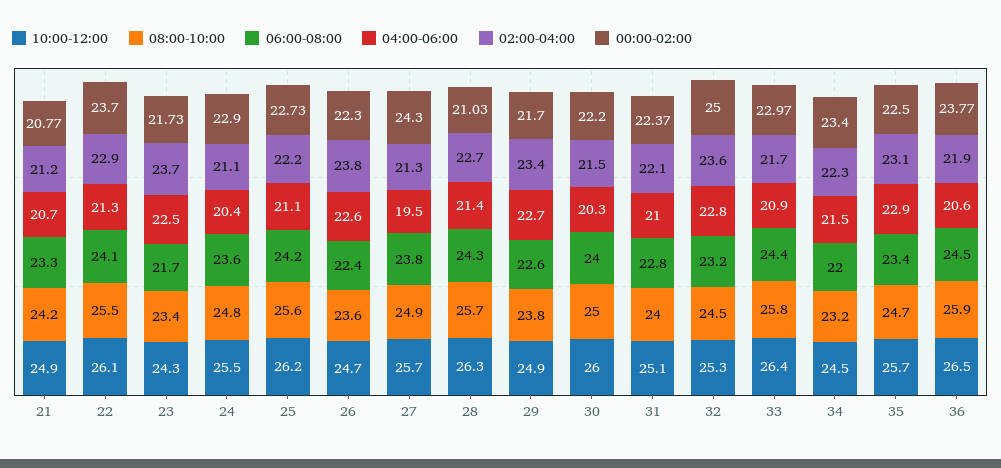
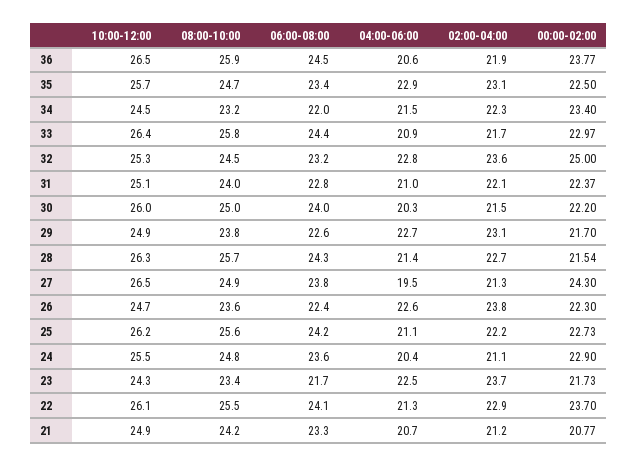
  {
    "10:00-12:00": {
      "21": 24.9,
      "22": 26.1,
      "23": 24.3,
      "24": 25.5,
      "25": 26.2,
      "26": 24.7,
-     "27": 25.7,
+     "27": 26.5,
      "28": 26.3,
      "29": 24.9,
      "30": 26,
      "31": 25.1,
      "32": 25.3,
      "33": 26.4,
      "34": 24.5,
      "35": 25.7,
      "36": 26.5
    },
    "08:00-10:00": {
      "21": 24.2,
      "22": 25.5,
      "23": 23.4,
      "24": 24.8,
      "25": 25.6,
      "26": 23.6,
      "27": 24.9,
      "28": 25.7,
      "29": 23.8,
      "30": 25,
      "31": 24,
      "32": 24.5,
      "33": 25.8,
      "34": 23.2,
      "35": 24.7,
      "36": 25.9
    },
    "06:00-08:00": {
      "21": 23.3,
      "22": 24.1,
      "23": 21.7,
      "24": 23.6,
      "25": 24.2,
      "26": 22.4,
      "27": 23.8,
      "28": 24.3,
      "29": 22.6,
      "30": 24,
      "31": 22.8,
      "32": 23.2,
      "33": 24.4,
      "34": 22,
      "35": 23.4,
      "36": 24.5
    },
    "04:00-06:00": {
      "21": 20.7,
      "22": 21.3,
      "23": 22.5,
      "24": 20.4,
      "25": 21.1,
      "26": 22.6,
      "27": 19.5,
      "28": 21.4,
      "29": 22.7,
      "30": 20.3,
      "31": 21,
      "32": 22.8,
      "33": 20.9,
      "34": 21.5,
      "35": 22.9,
      "36": 20.6
    },
    "02:00-04:00": {
      "21": 21.2,
      "22": 22.9,
      "23": 23.7,
      "24": 21.1,
      "25": 22.2,
      "26": 23.8,
      "27": 21.3,
      "28": 22.7,
-     "29": 23.4,
+     "29": 23.1,
      "30": 21.5,
      "31": 22.1,
      "32": 23.6,
      "33": 21.7,
      "34": 22.3,
      "35": 23.1,
      "36": 21.9
    },
    "00:00-02:00": {
      "21": 20.77,
      "22": 23.7,
      "23": 21.73,
      "24": 22.9,
      "25": 22.73,
      "26": 22.3,
      "27": 24.3,
-     "28": 21.03,
+     "28": 21.54,
      "29": 21.7,
      "30": 22.2,
      "31": 22.37,
      "32": 25,
      "33": 22.97,
      "34": 23.4,
      "35": 22.5,
      "36": 23.77
    }
  }

